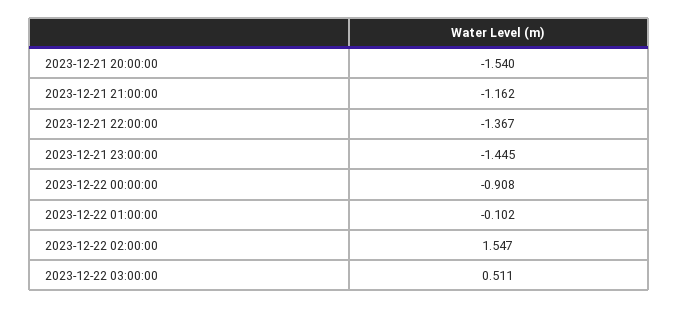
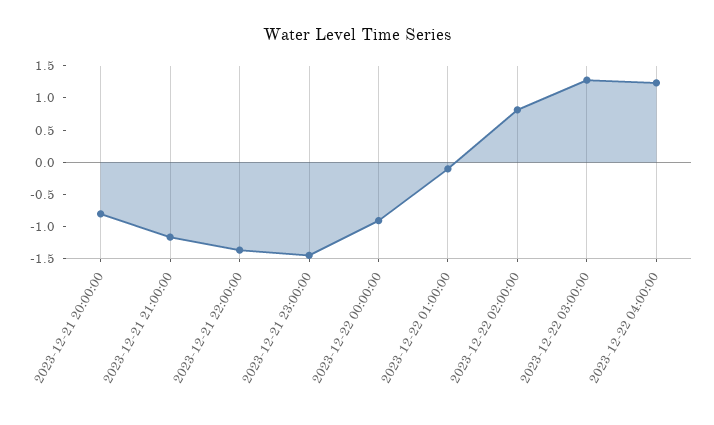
  {
-   "2023-12-21 20:00:00": -1.54,
+   "2023-12-21 20:00:00": -0.75,
    "2023-12-21 21:00:00": -1.162,
    "2023-12-21 22:00:00": -1.367,
    "2023-12-21 23:00:00": -1.445,
    "2023-12-22 00:00:00": -0.908,
    "2023-12-22 01:00:00": -0.102,
-   "2023-12-22 02:00:00": 1.547,
+   "2023-12-22 02:00:00": 0.75,
-   "2023-12-22 03:00:00": 0.511
+   "2023-12-22 03:00:00": 1.25,
+   "2023-12-22 04:00:00": 1.25
  }

